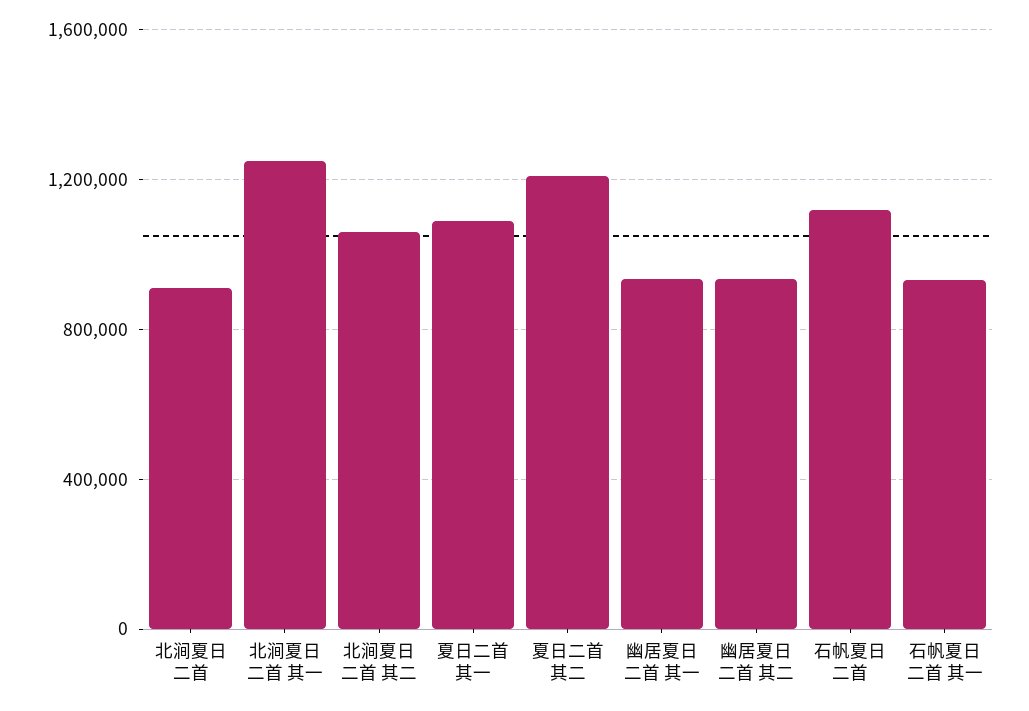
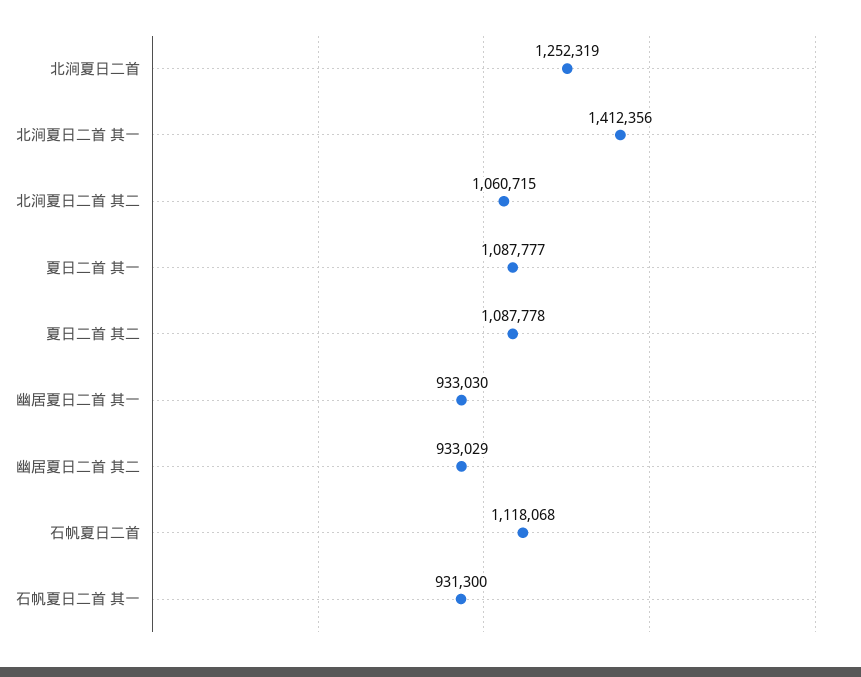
  {
-   "北涧夏日二首": 900000,
+   "北涧夏日二首": 1252319,
-   "北涧夏日二首 其一": 1250000,
+   "北涧夏日二首 其一": 1412356,
    "北涧夏日二首 其二": 1060715,
    "夏日二首 其一": 1087777,
-   "夏日二首 其二": 1200000,
+   "夏日二首 其二": 1087778,
    "幽居夏日二首 其一": 933030,
    "幽居夏日二首 其二": 933029,
    "石帆夏日二首": 1118068,
    "石帆夏日二首 其一": 931300
  }

